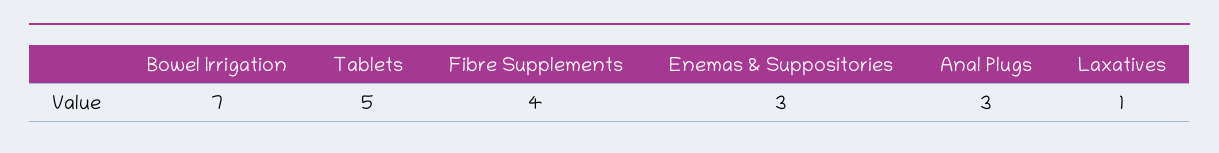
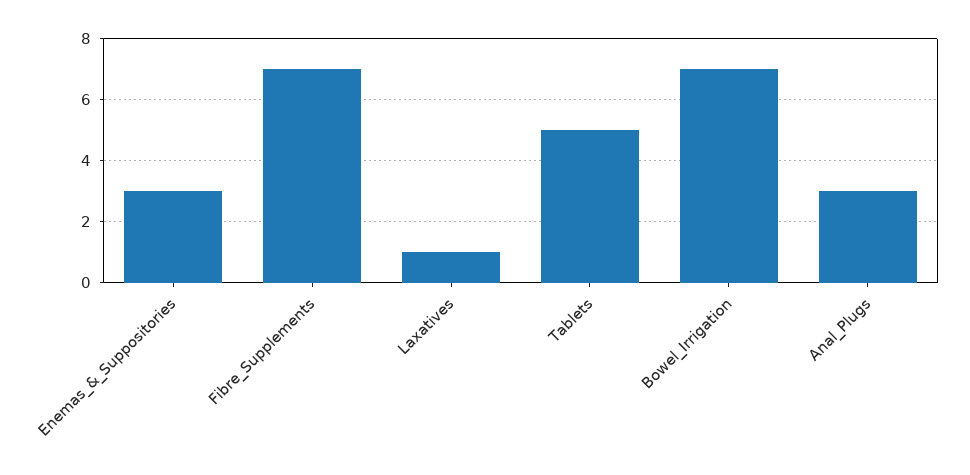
  {
    "Bowel Irrigation": 7,
    "Tablets": 5,
-   "Fibre Supplements": 4,
+   "Fibre Supplements": 7,
    "Enemas & Suppositories": 3,
    "Anal Plugs": 3,
    "Laxatives": 1
  }

